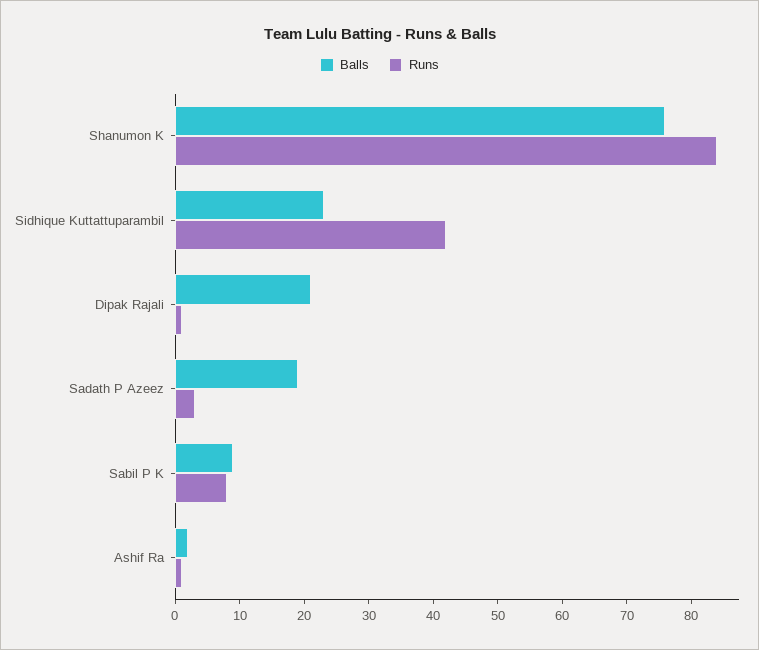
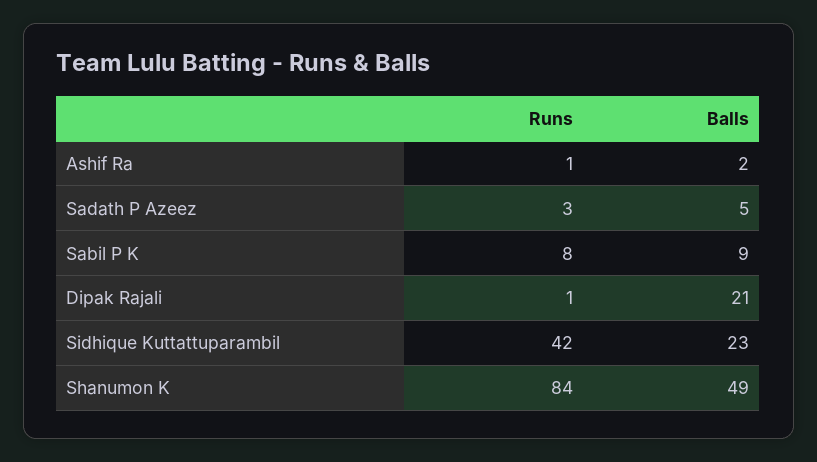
  {
    "Balls": {
-     "Shanumon K": 75,
+     "Shanumon K": 49,
      "Sidhique Kuttattuparambil": 23,
      "Dipak Rajali": 21,
-     "Sadath P Azeez": 20,
+     "Sadath P Azeez": 5,
      "Sabil P K": 9,
      "Ashif Ra": 2
    },
    "Runs": {
      "Shanumon K": 84,
      "Sidhique Kuttattuparambil": 42,
      "Dipak Rajali": 1,
      "Sadath P Azeez": 3,
      "Sabil P K": 8,
      "Ashif Ra": 1
    }
  }

